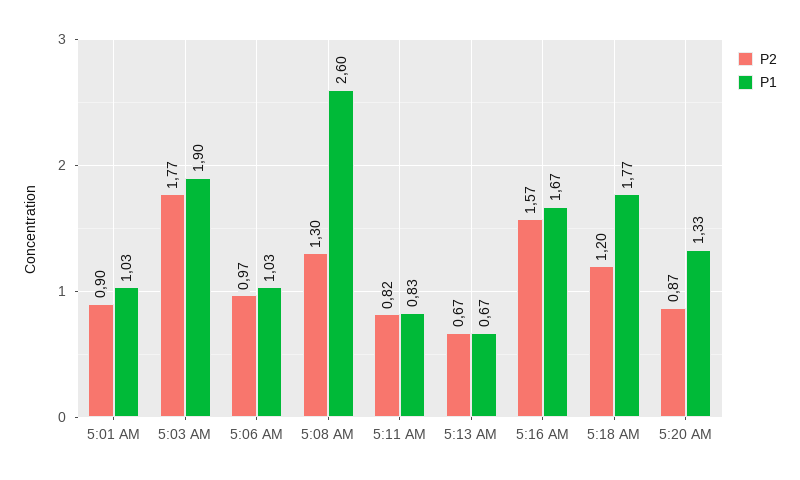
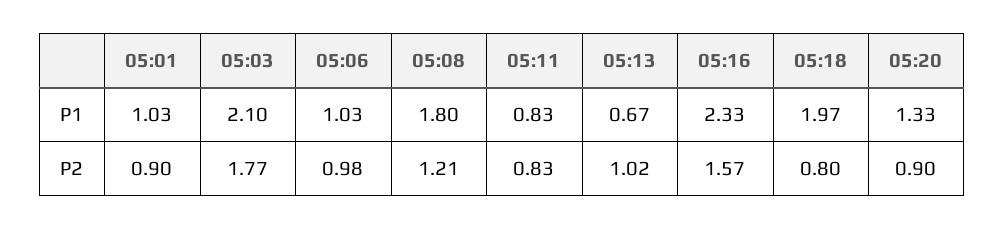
  {
    "P2": {
      "5:01 AM": 0.9,
      "5:03 AM": 1.77,
-     "5:06 AM": 0.97,
+     "5:06 AM": 0.98,
-     "5:08 AM": 1.3,
+     "5:08 AM": 1.21,
-     "5:11 AM": 0.82,
+     "5:11 AM": 0.83,
-     "5:13 AM": 0.67,
+     "5:13 AM": 1.02,
      "5:16 AM": 1.57,
-     "5:18 AM": 1.2,
+     "5:18 AM": 0.8,
-     "5:20 AM": 0.87
+     "5:20 AM": 0.9
    },
    "P1": {
      "5:01 AM": 1.03,
-     "5:03 AM": 1.9,
+     "5:03 AM": 2.1,
      "5:06 AM": 1.03,
-     "5:08 AM": 2.6,
+     "5:08 AM": 1.8,
      "5:11 AM": 0.83,
      "5:13 AM": 0.67,
-     "5:16 AM": 1.67,
+     "5:16 AM": 2.33,
-     "5:18 AM": 1.77,
+     "5:18 AM": 1.97,
      "5:20 AM": 1.33
    }
  }

